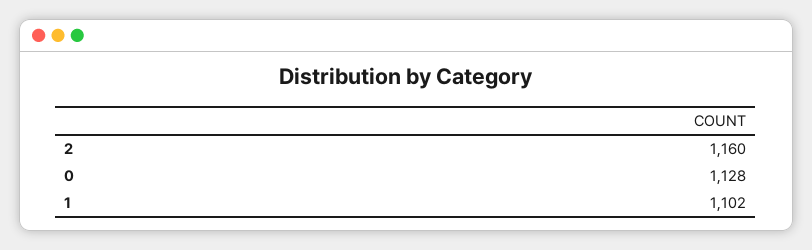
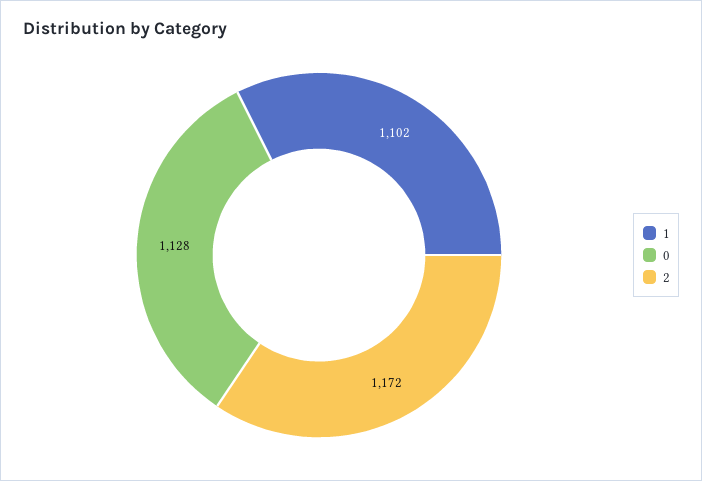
  {
-   "2": 1160,
+   "2": 1172,
    "0": 1128,
    "1": 1102
  }

